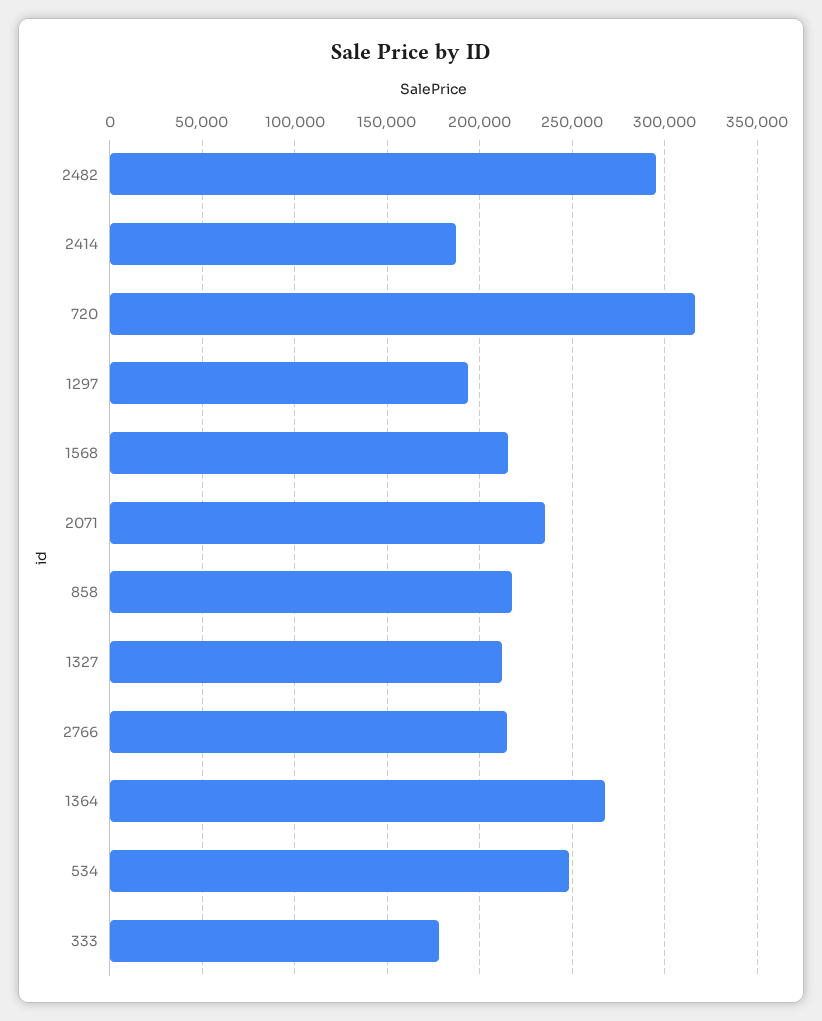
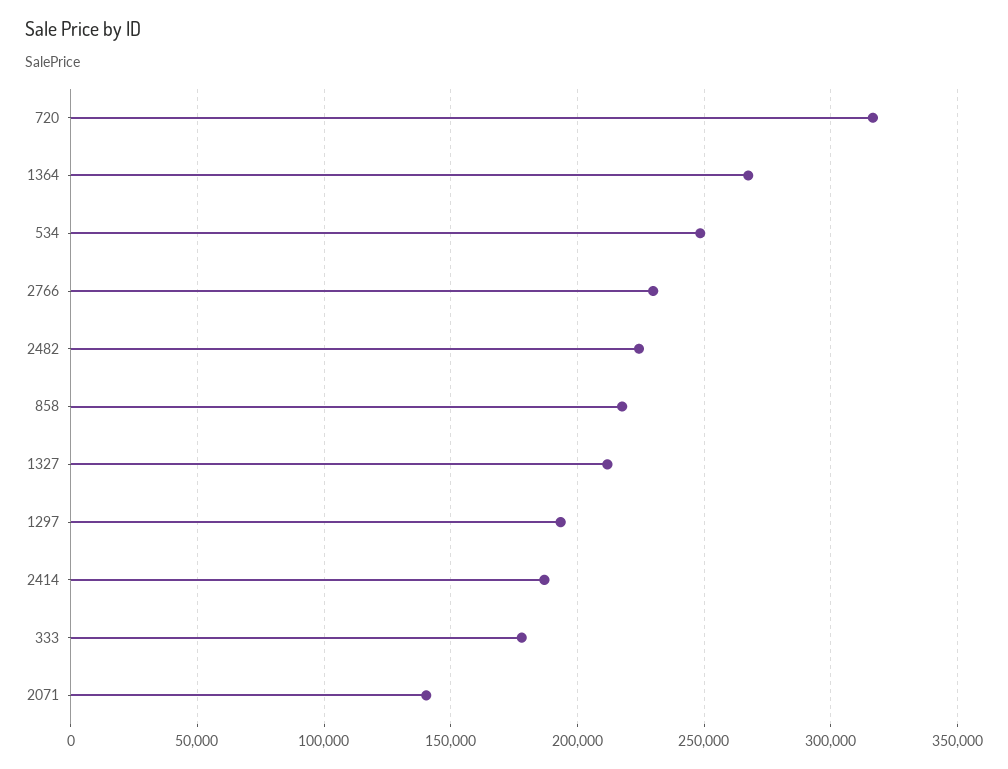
  {
-   "2482": 295000,
+   "2482": 225000,
    "2414": 185000,
    "720": 315000,
    "1297": 195000,
-   "1568": 215000,
-   "2071": 235000,
+   "2071": 140000,
    "858": 220000,
    "1327": 210000,
-   "2766": 215000,
+   "2766": 230000,
    "1364": 265000,
    "534": 250000,
    "333": 180000
  }

